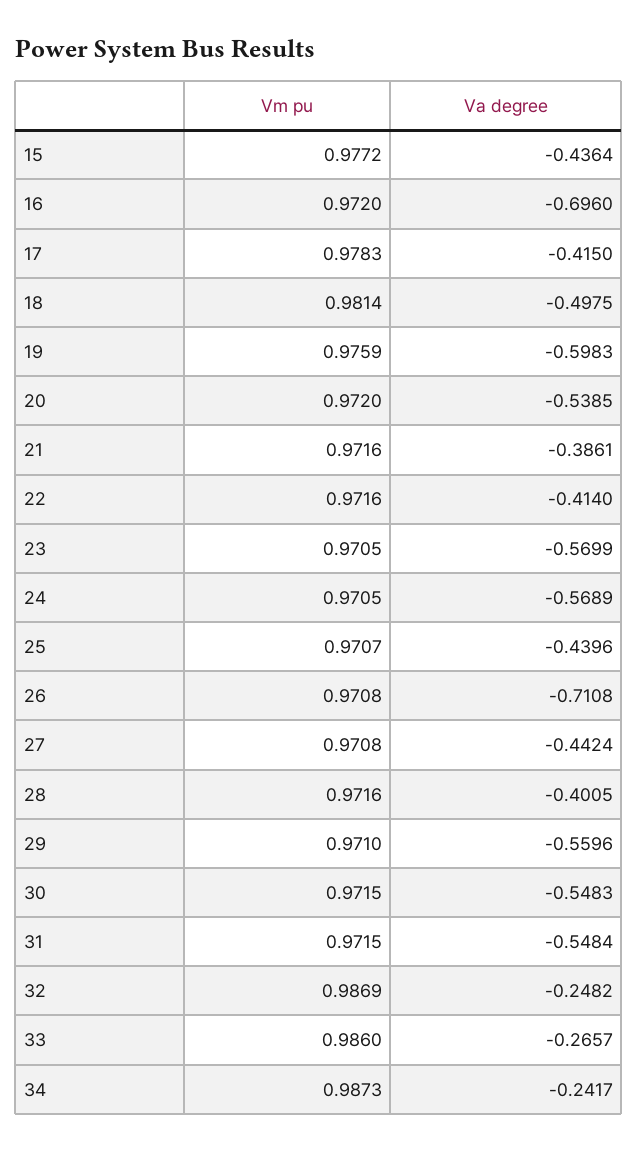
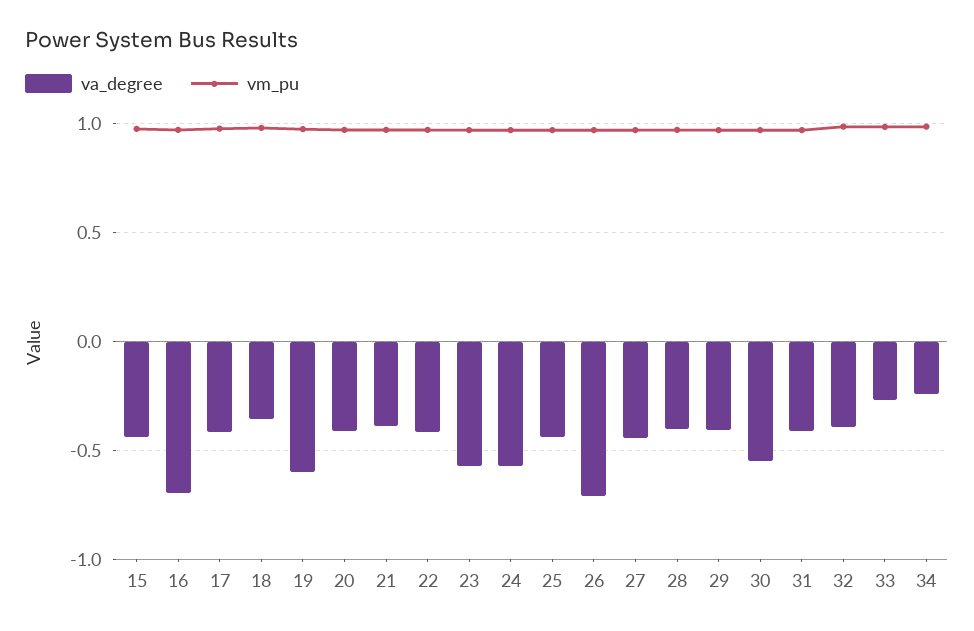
  {
    "Vm pu": {
      "15": 0.9772,
      "16": 0.972,
      "17": 0.9783,
      "18": 0.9814,
      "19": 0.9759,
      "20": 0.972,
      "21": 0.9716,
      "22": 0.9716,
      "23": 0.9705,
      "24": 0.9705,
      "25": 0.9707,
      "26": 0.9708,
      "27": 0.9708,
      "28": 0.9716,
      "29": 0.971,
      "30": 0.9715,
      "31": 0.9715,
      "32": 0.9869,
      "33": 0.986,
      "34": 0.9873
    },
    "Va degree": {
      "15": -0.4364,
      "16": -0.696,
      "17": -0.415,
-     "18": -0.4975,
+     "18": -0.35,
      "19": -0.5983,
-     "20": -0.5385,
+     "20": -0.4,
      "21": -0.3861,
      "22": -0.414,
      "23": -0.5699,
      "24": -0.5689,
      "25": -0.4396,
      "26": -0.7108,
      "27": -0.4424,
      "28": -0.4005,
-     "29": -0.5596,
+     "29": -0.4,
      "30": -0.5483,
-     "31": -0.5484,
+     "31": -0.4,
-     "32": -0.2482,
+     "32": -0.4,
      "33": -0.2657,
      "34": -0.2417
    }
  }

